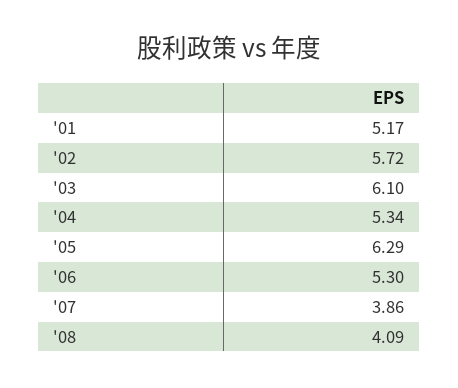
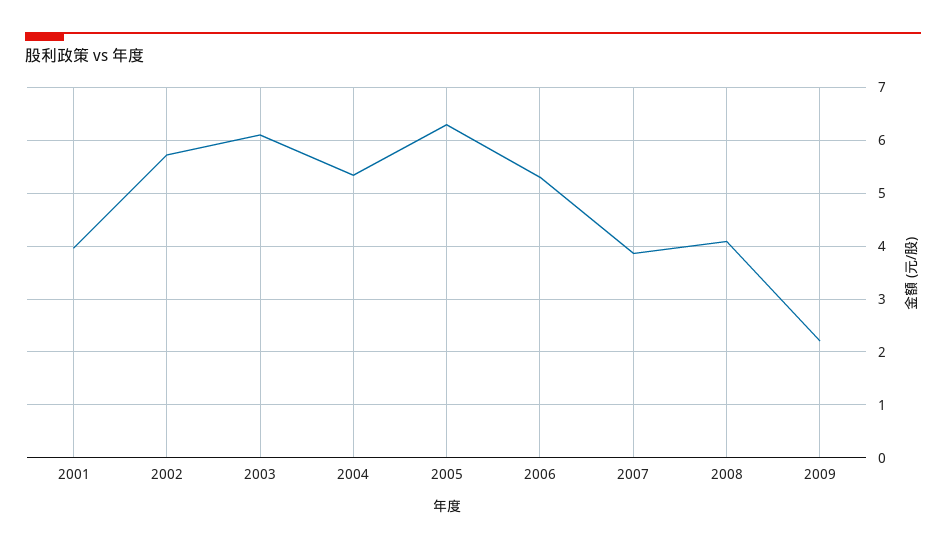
  {
-   "'01": 5.17,
+   "'01": 4,
    "'02": 5.72,
    "'03": 6.1,
    "'04": 5.34,
    "'05": 6.29,
    "'06": 5.3,
    "'07": 3.86,
-   "'08": 4.09
+   "'08": 4.09,
+   "2009": 2.2
  }

